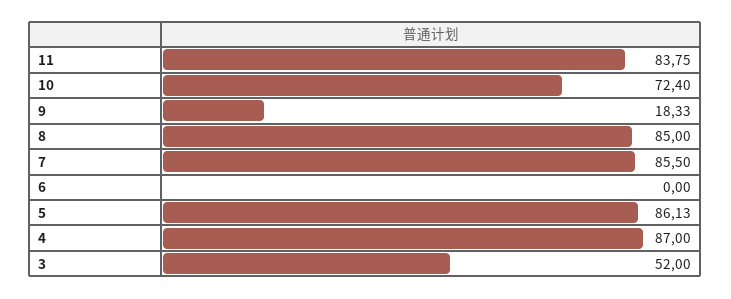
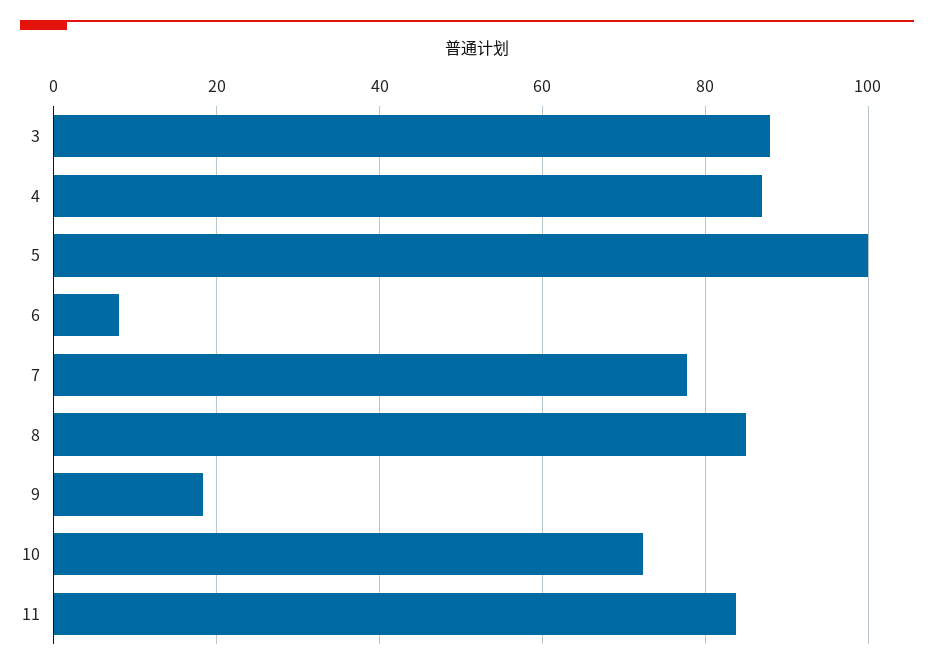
  {
    "11": 83.75,
    "10": 72.4,
    "9": 18.33,
    "8": 85,
-   "7": 85.5,
+   "7": 78,
-   "6": 0,
+   "6": 8,
-   "5": 86.13,
+   "5": 100,
    "4": 87,
-   "3": 52
+   "3": 88
  }

